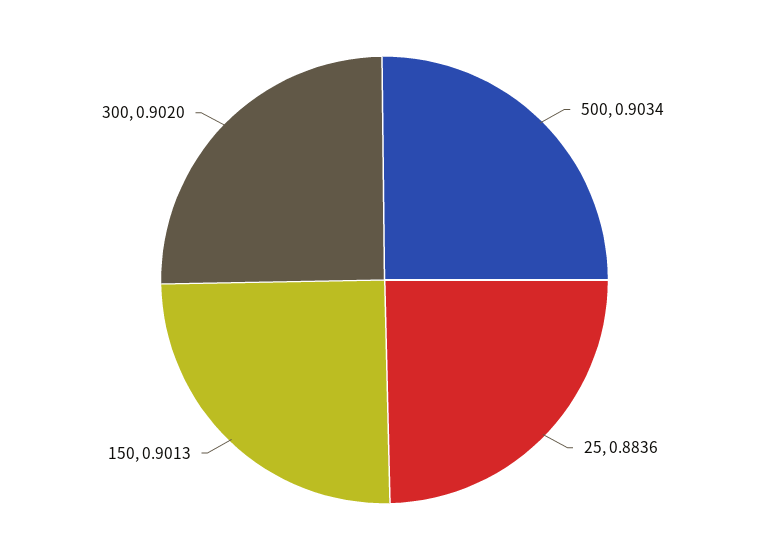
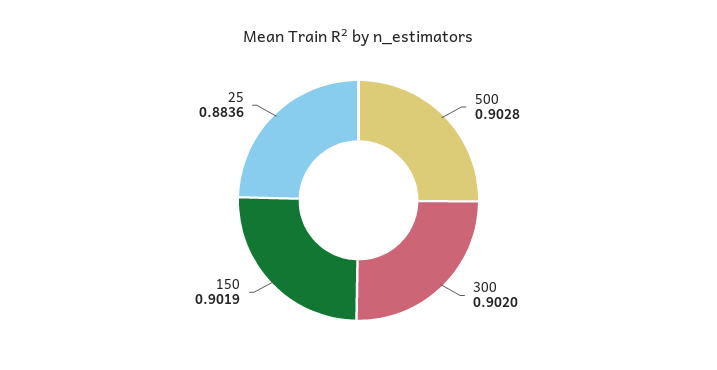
  {
-   "500": 0.9034,
+   "500": 0.9028,
    "25": 0.8836,
-   "150": 0.9013,
+   "150": 0.9019,
    "300": 0.902
  }

